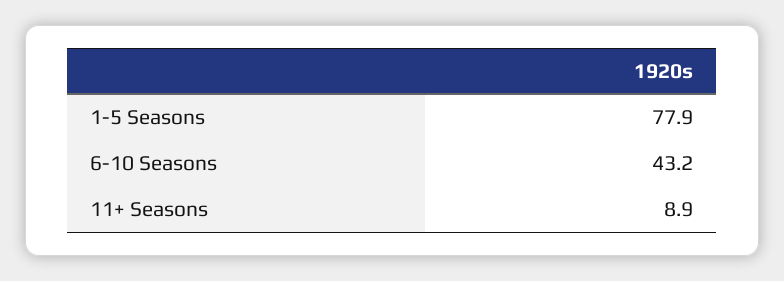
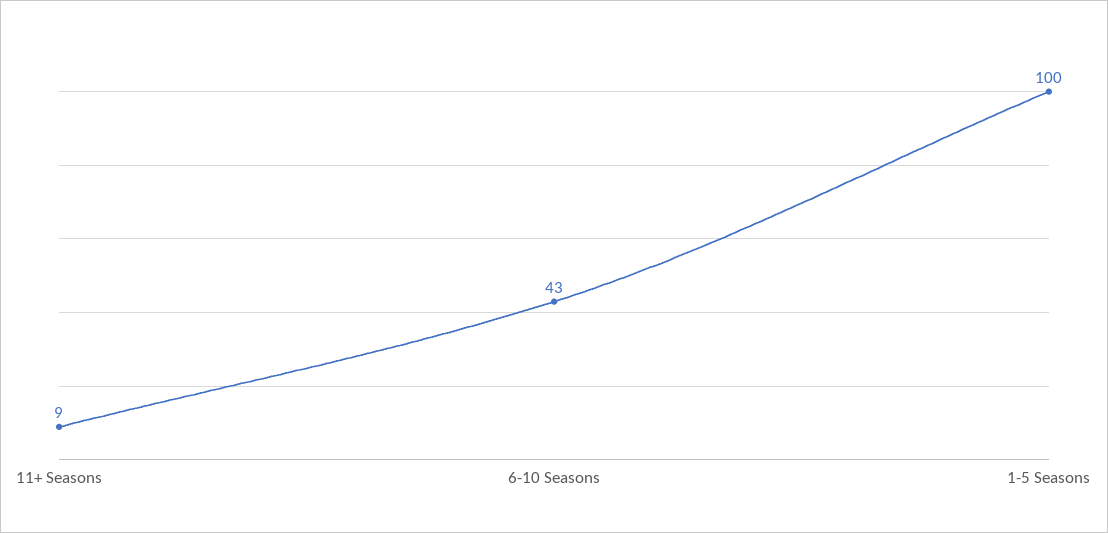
  {
-   "1-5 Seasons": 77.9,
+   "1-5 Seasons": 100,
    "6-10 Seasons": 43.2,
    "11+ Seasons": 8.9
  }

